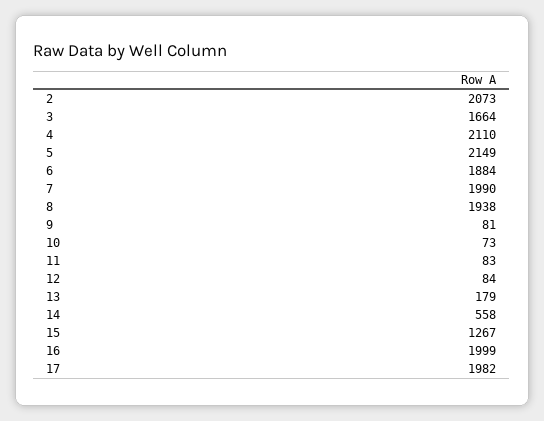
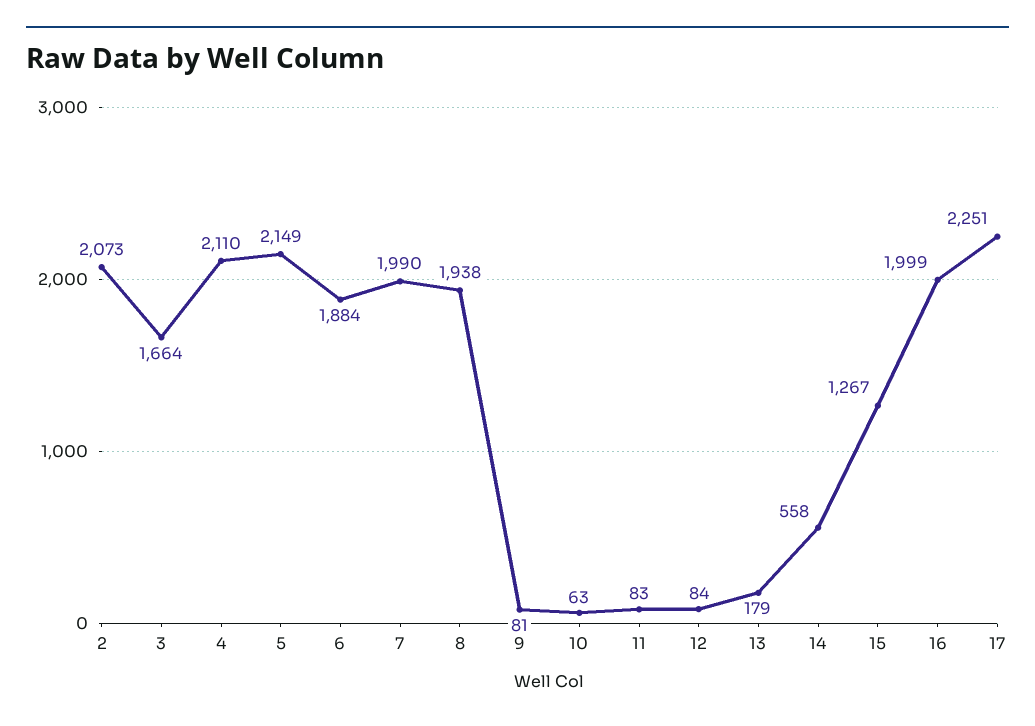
  {
    "2": 2073,
    "3": 1664,
    "4": 2110,
    "5": 2149,
    "6": 1884,
    "7": 1990,
    "8": 1938,
    "9": 81,
-   "10": 73,
+   "10": 63,
    "11": 83,
    "12": 84,
    "13": 179,
    "14": 558,
    "15": 1267,
    "16": 1999,
-   "17": 1982
+   "17": 2251
  }

